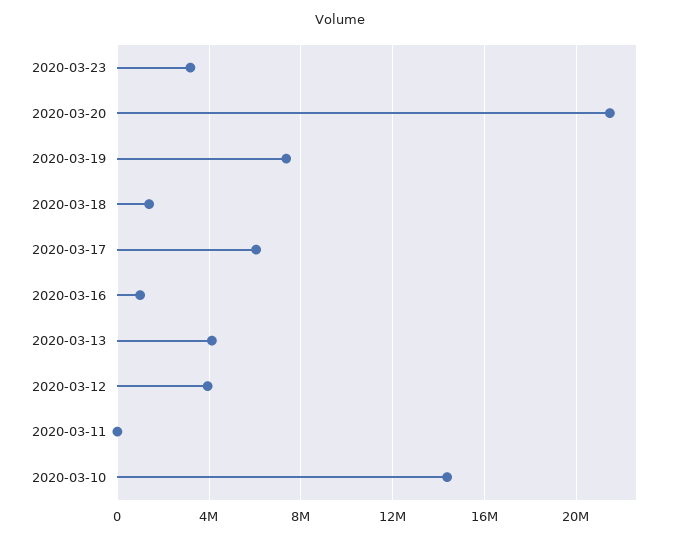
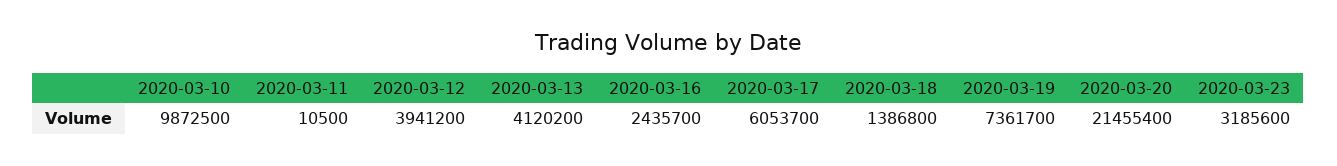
  {
    "2020-03-23": 3185600,
    "2020-03-20": 21455400,
    "2020-03-19": 7361700,
    "2020-03-18": 1386800,
    "2020-03-17": 6053700,
-   "2020-03-16": 1000000,
+   "2020-03-16": 2435700,
    "2020-03-13": 4120200,
    "2020-03-12": 3941200,
    "2020-03-11": 10500,
-   "2020-03-10": 14500000
+   "2020-03-10": 9872500
  }

